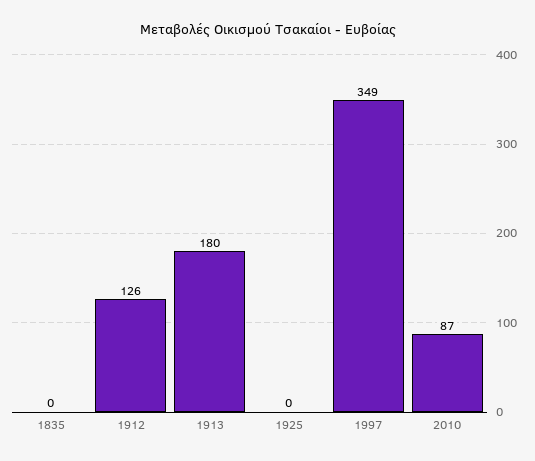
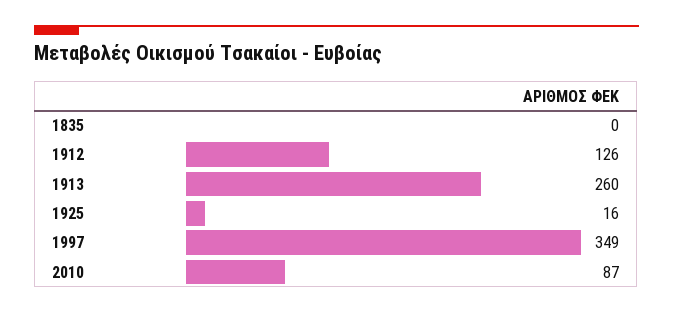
  {
    "1835": 0,
    "1912": 126,
-   "1913": 180,
+   "1913": 260,
-   "1925": 0,
+   "1925": 16,
    "1997": 349,
    "2010": 87
  }

